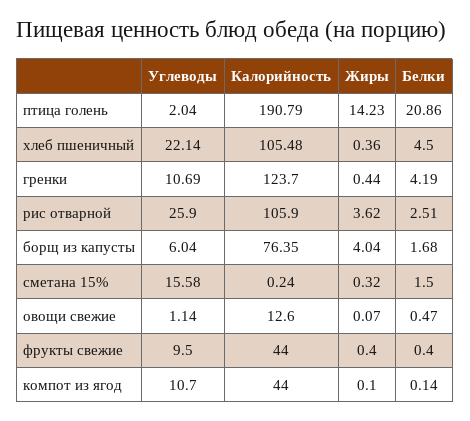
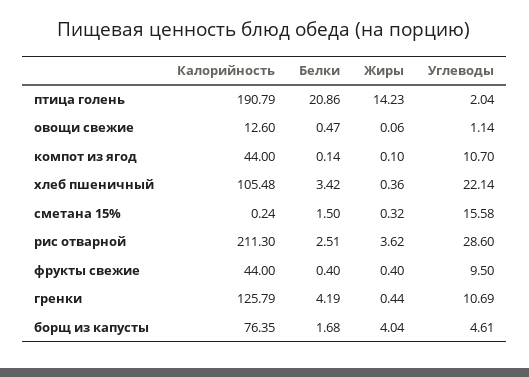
  {
    "Углеводы": {
      "птица голень": 2.04,
      "хлеб пшеничный": 22.14,
      "гренки": 10.69,
-     "рис отварной": 25.9,
+     "рис отварной": 28.6,
-     "борщ из капусты": 6.04,
+     "борщ из капусты": 4.61,
      "сметана 15%": 15.58,
      "овощи свежие": 1.14,
      "фрукты свежие": 9.5,
      "компот из ягод": 10.7
    },
    "Калорийность": {
      "птица голень": 190.79,
      "хлеб пшеничный": 105.48,
-     "гренки": 123.7,
+     "гренки": 125.79,
-     "рис отварной": 105.9,
+     "рис отварной": 211.3,
      "борщ из капусты": 76.35,
      "сметана 15%": 0.24,
      "овощи свежие": 12.6,
      "фрукты свежие": 44,
      "компот из ягод": 44
    },
    "Жиры": {
      "птица голень": 14.23,
      "хлеб пшеничный": 0.36,
      "гренки": 0.44,
      "рис отварной": 3.62,
      "борщ из капусты": 4.04,
      "сметана 15%": 0.32,
-     "овощи свежие": 0.07,
+     "овощи свежие": 0.06,
      "фрукты свежие": 0.4,
      "компот из ягод": 0.1
    },
    "Белки": {
      "птица голень": 20.86,
-     "хлеб пшеничный": 4.5,
+     "хлеб пшеничный": 3.42,
      "гренки": 4.19,
      "рис отварной": 2.51,
      "борщ из капусты": 1.68,
      "сметана 15%": 1.5,
      "овощи свежие": 0.47,
      "фрукты свежие": 0.4,
      "компот из ягод": 0.14
    }
  }

